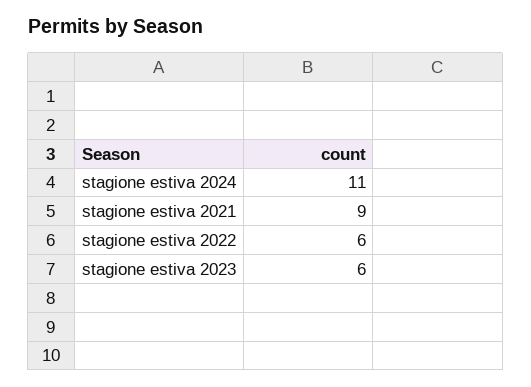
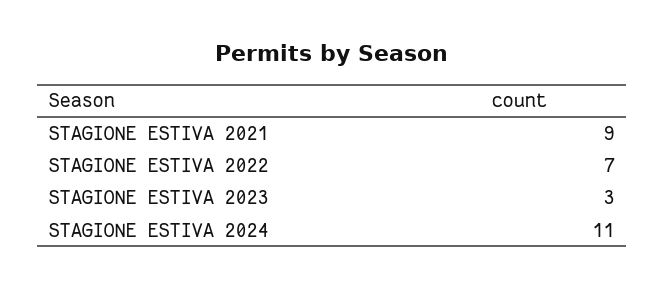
  {
    "stagione estiva 2024": 11,
    "stagione estiva 2021": 9,
-   "stagione estiva 2022": 6,
+   "stagione estiva 2022": 7,
-   "stagione estiva 2023": 6
+   "stagione estiva 2023": 3
  }

